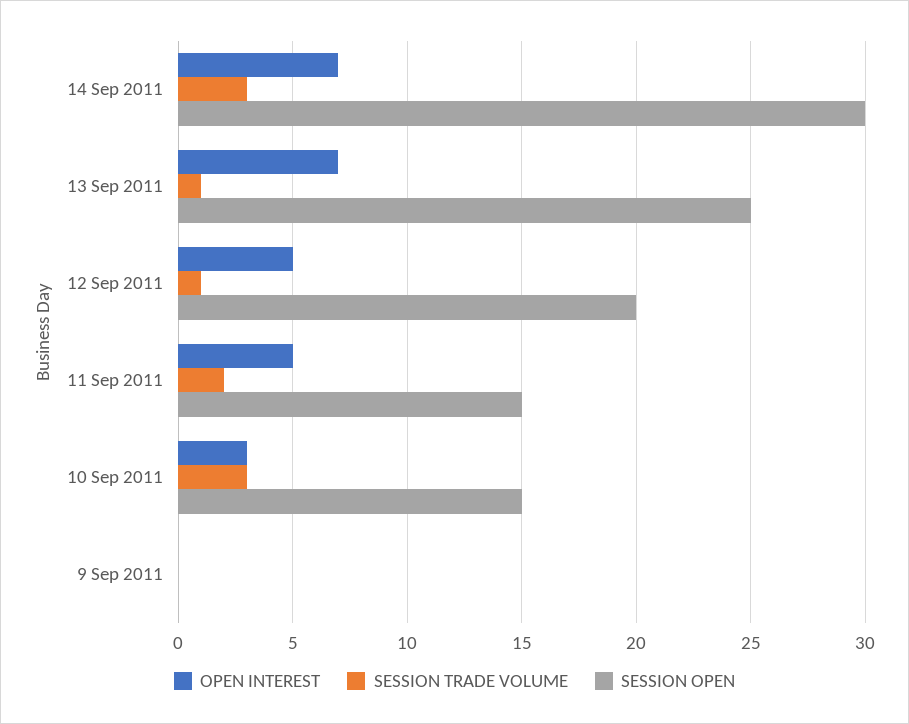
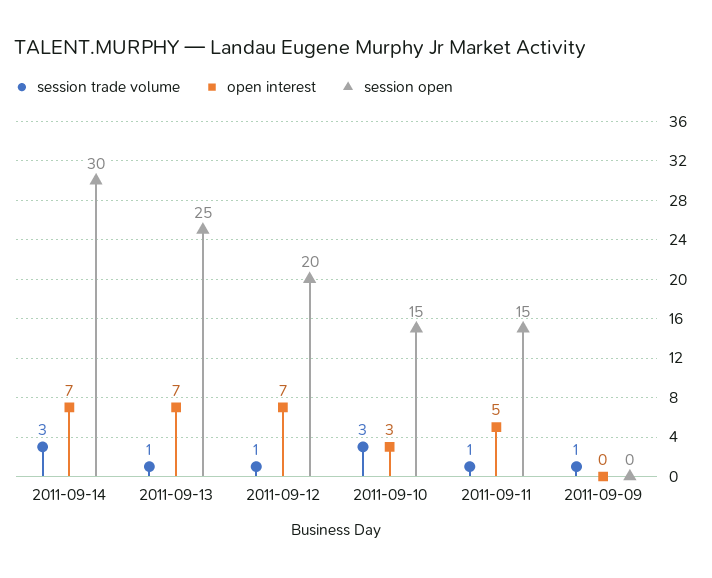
  {
    "OPEN INTEREST": {
      "14 Sep 2011": 7,
      "13 Sep 2011": 7,
-     "12 Sep 2011": 5,
+     "12 Sep 2011": 7,
      "11 Sep 2011": 5,
      "10 Sep 2011": 3,
      "9 Sep 2011": 0
    },
    "SESSION TRADE VOLUME": {
      "14 Sep 2011": 3,
      "13 Sep 2011": 1,
      "12 Sep 2011": 1,
-     "11 Sep 2011": 2,
+     "11 Sep 2011": 1,
      "10 Sep 2011": 3,
-     "9 Sep 2011": 0
+     "9 Sep 2011": 1
    },
    "SESSION OPEN": {
      "14 Sep 2011": 30,
      "13 Sep 2011": 25,
      "12 Sep 2011": 20,
      "11 Sep 2011": 15,
      "10 Sep 2011": 15,
      "9 Sep 2011": 0
    }
  }

